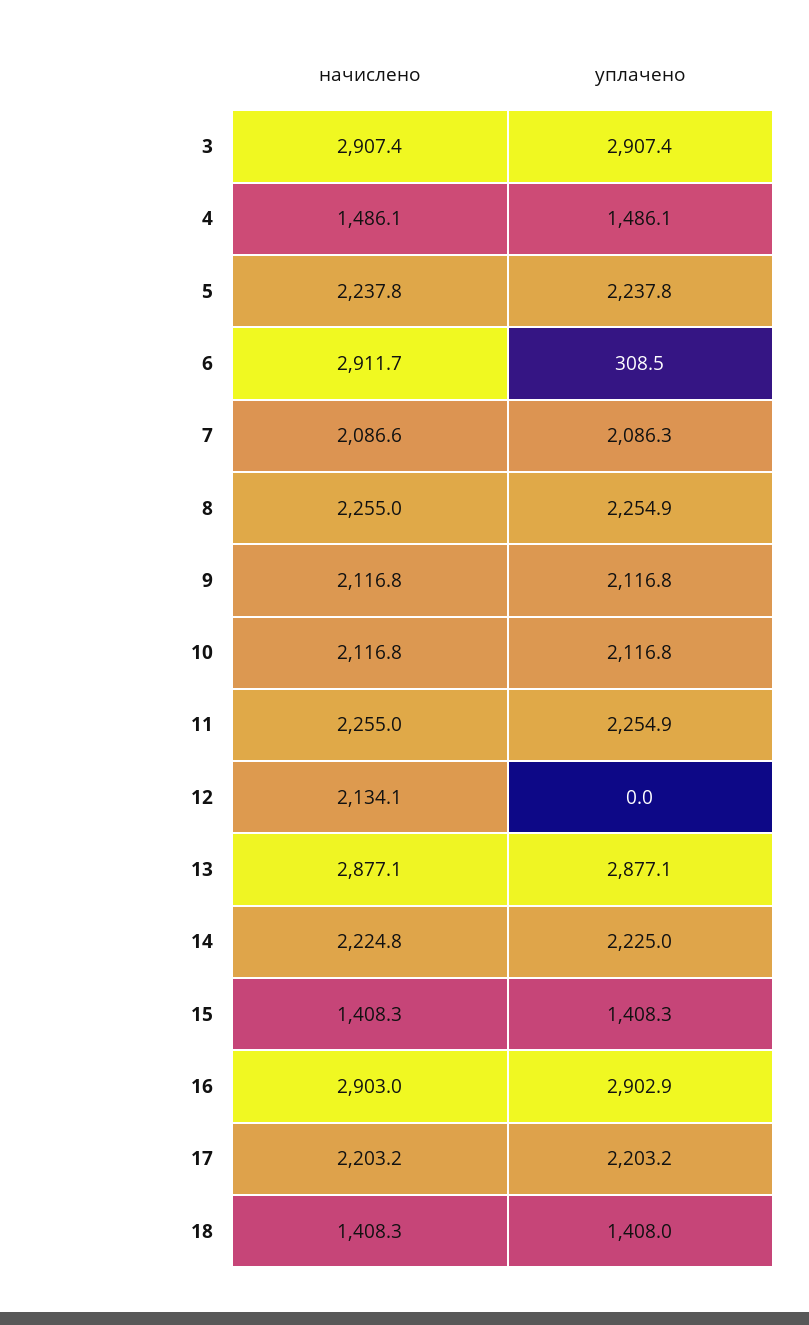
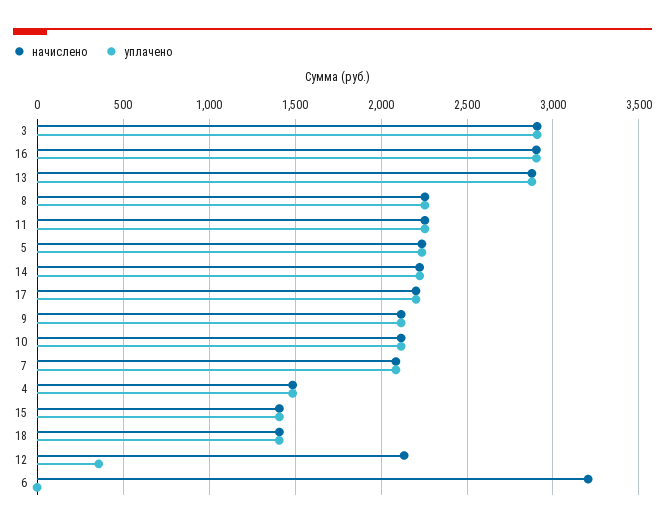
  {
    "начислено": {
      "3": 2907.4,
      "4": 1486.1,
      "5": 2237.8,
-     "6": 2911.7,
+     "6": 3200,
      "7": 2086.6,
      "8": 2255,
      "9": 2116.8,
      "10": 2116.8,
      "11": 2255,
      "12": 2134.1,
      "13": 2877.1,
      "14": 2224.8,
      "15": 1408.3,
      "16": 2903,
      "17": 2203.2,
      "18": 1408.3
    },
    "уплачено": {
      "3": 2907.4,
      "4": 1486.1,
      "5": 2237.8,
-     "6": 308.5,
+     "6": 0,
      "7": 2086.3,
      "8": 2254.9,
      "9": 2116.8,
      "10": 2116.8,
      "11": 2254.9,
-     "12": 0,
+     "12": 350,
      "13": 2877.1,
      "14": 2225,
      "15": 1408.3,
      "16": 2902.9,
      "17": 2203.2,
      "18": 1408
    }
  }

